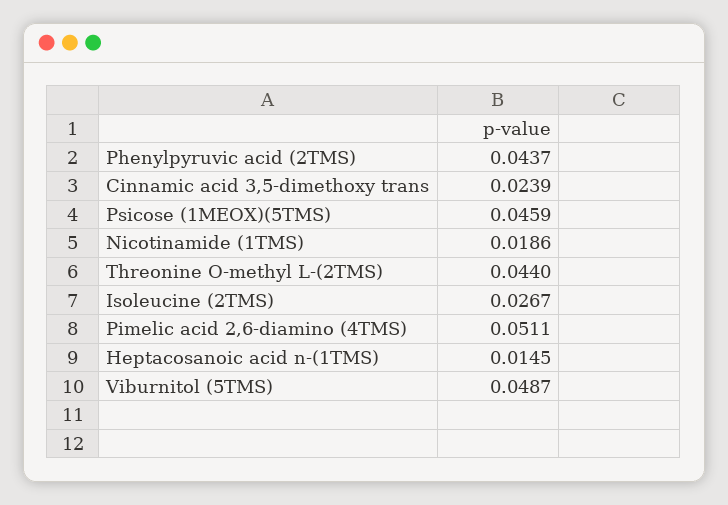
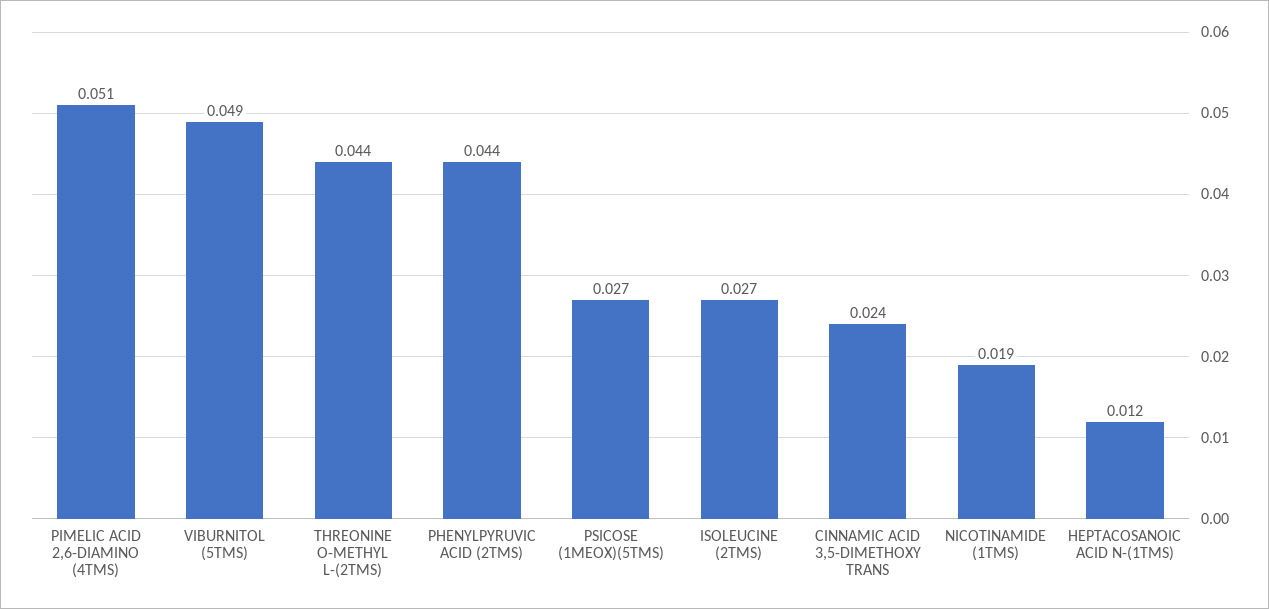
  {
    "Phenylpyruvic acid (2TMS)": 0.0437,
    "Cinnamic acid 3,5-dimethoxy trans": 0.0239,
-   "Psicose (1MEOX)(5TMS)": 0.0459,
+   "Psicose (1MEOX)(5TMS)": 0.027,
    "Nicotinamide (1TMS)": 0.0186,
    "Threonine O-methyl L-(2TMS)": 0.044,
    "Isoleucine (2TMS)": 0.0267,
    "Pimelic acid 2,6-diamino (4TMS)": 0.0511,
-   "Heptacosanoic acid n-(1TMS)": 0.0145,
+   "Heptacosanoic acid n-(1TMS)": 0.012,
    "Viburnitol (5TMS)": 0.0487
  }

